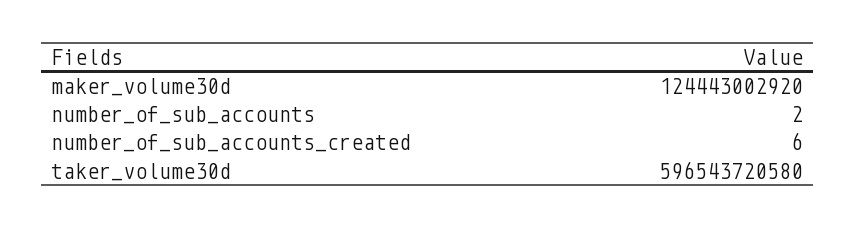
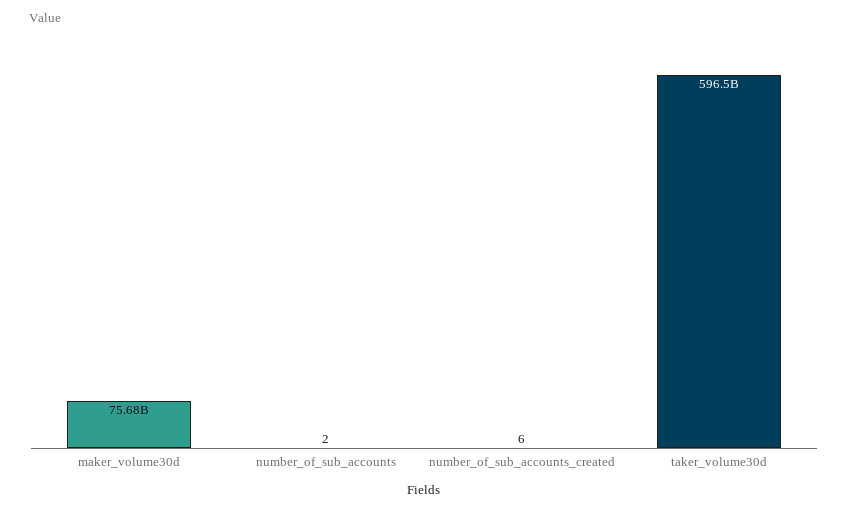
  {
-   "maker_volume30d": 124443002920,
+   "maker_volume30d": 75680000000,
    "number_of_sub_accounts": 2,
    "number_of_sub_accounts_created": 6,
    "taker_volume30d": 596543720580
  }

